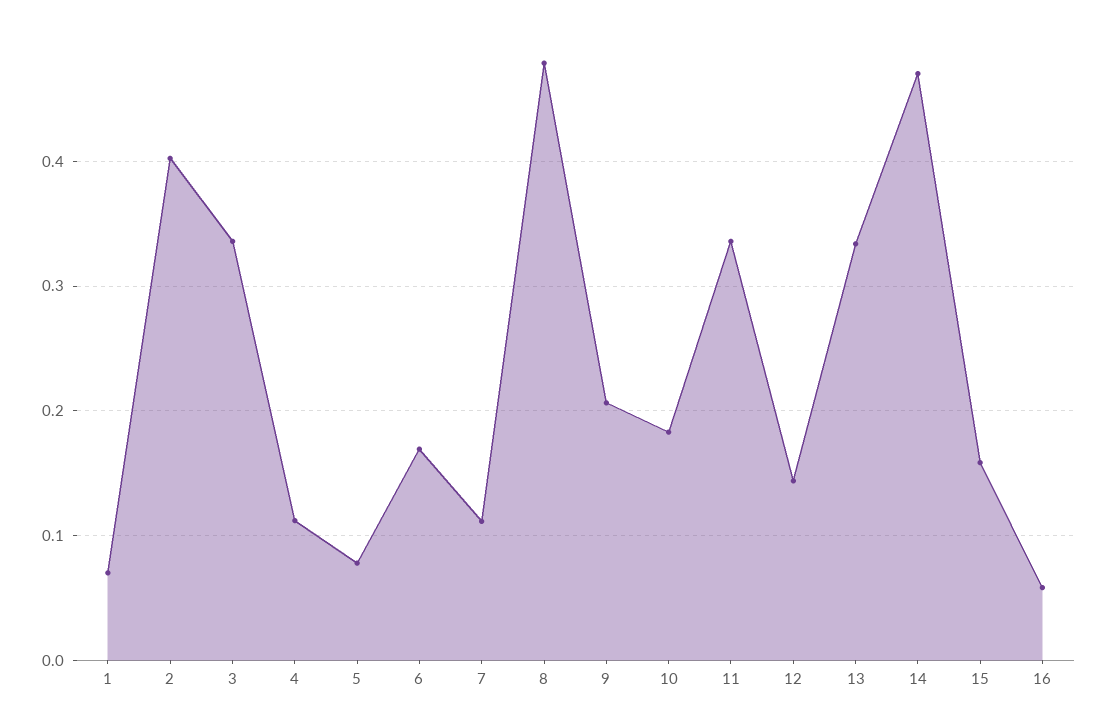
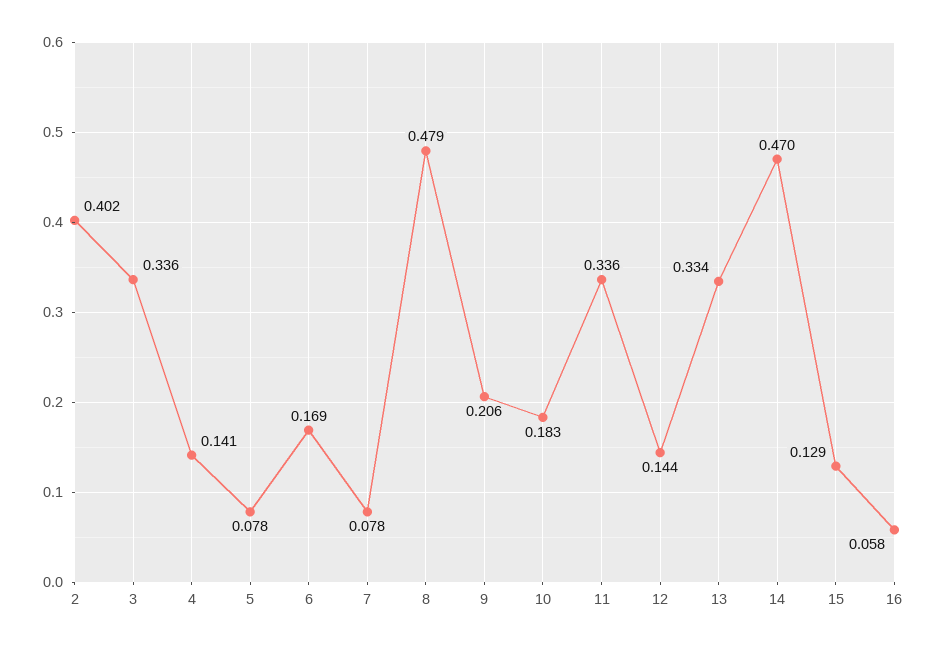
  {
-   "1": 0.07,
    "2": 0.402,
    "3": 0.336,
-   "4": 0.11,
+   "4": 0.141,
    "5": 0.078,
    "6": 0.169,
-   "7": 0.11,
+   "7": 0.078,
    "8": 0.479,
    "9": 0.206,
    "10": 0.183,
    "11": 0.336,
    "12": 0.144,
    "13": 0.334,
    "14": 0.47,
-   "15": 0.16,
+   "15": 0.129,
    "16": 0.058
  }

